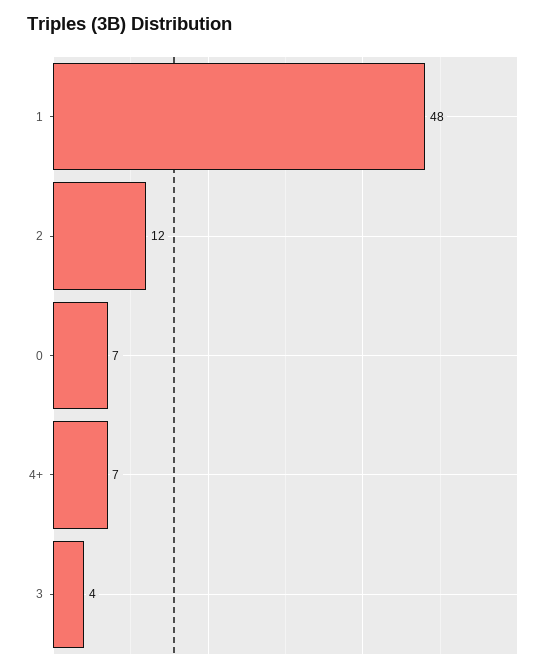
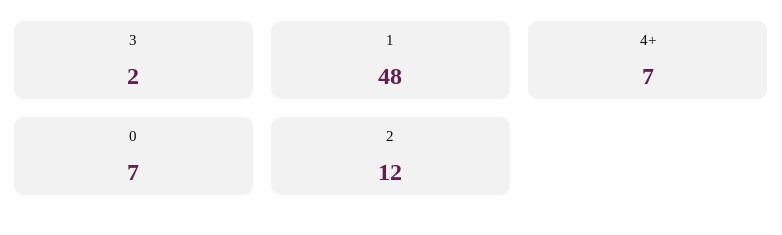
  {
    "1": 48,
    "2": 12,
    "0": 7,
    "4+": 7,
-   "3": 4
+   "3": 2
  }

